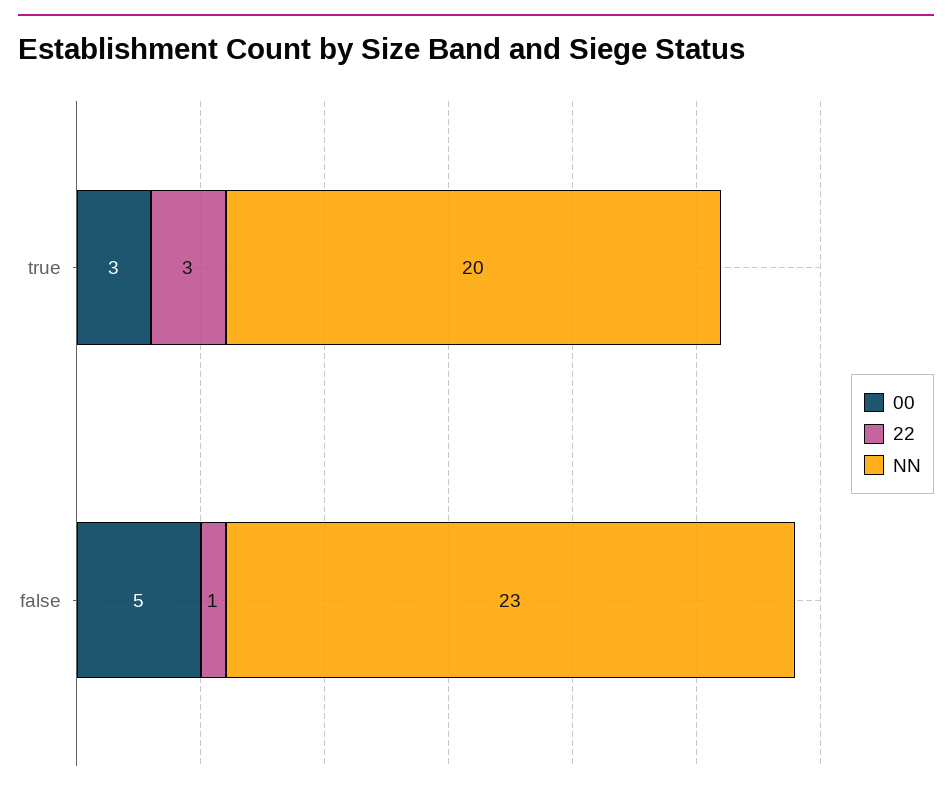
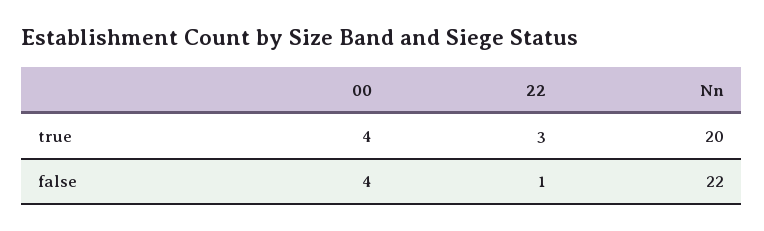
  {
    "00": {
-     "true": 3,
+     "true": 4,
-     "false": 5
+     "false": 4
    },
    "22": {
      "true": 3,
      "false": 1
    },
    "NN": {
      "true": 20,
-     "false": 23
+     "false": 22
    }
  }

